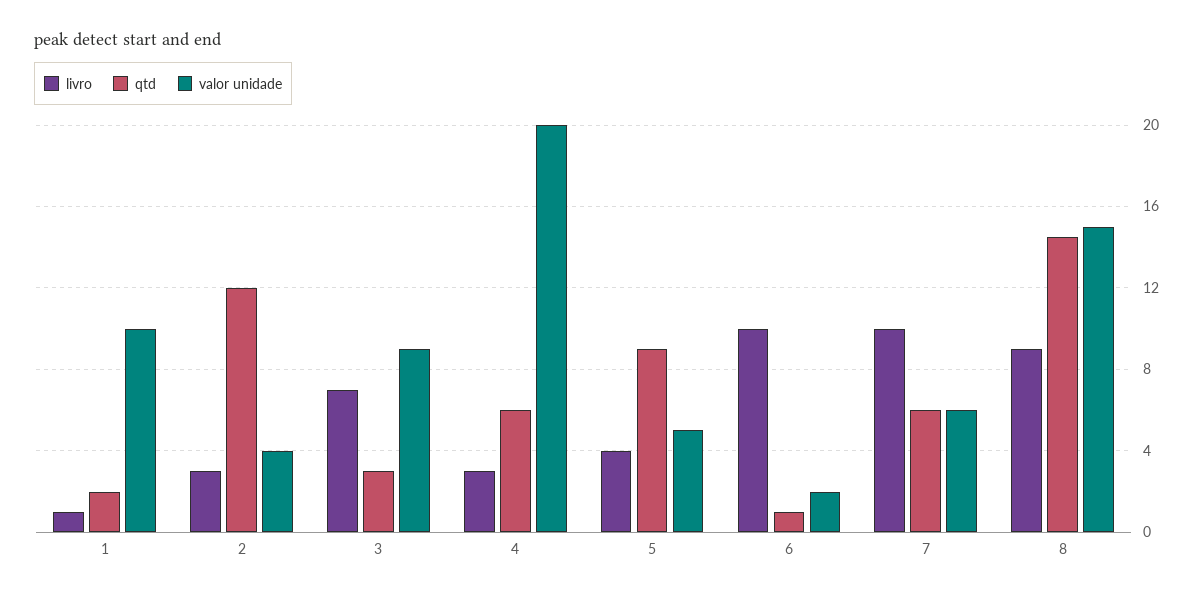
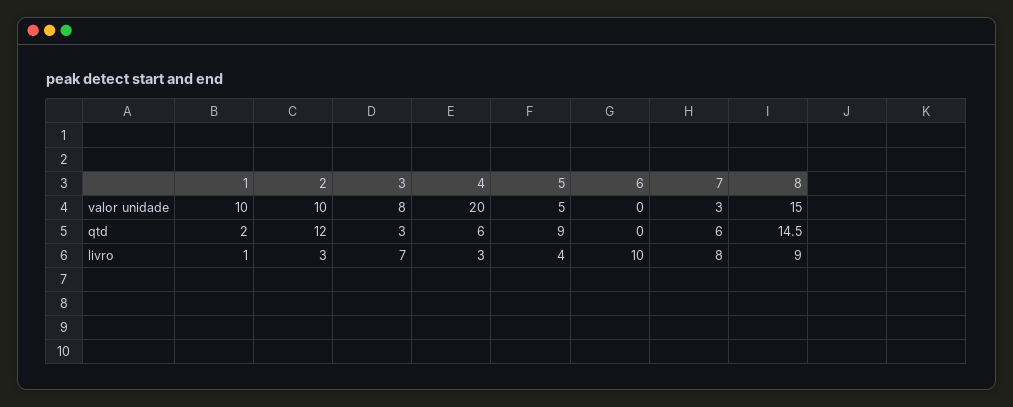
  {
    "livro": {
      "1": 1,
      "2": 3,
      "3": 7,
      "4": 3,
      "5": 4,
      "6": 10,
-     "7": 10,
+     "7": 8,
      "8": 9
    },
    "qtd": {
      "1": 2,
      "2": 12,
      "3": 3,
      "4": 6,
      "5": 9,
-     "6": 1,
+     "6": 0,
      "7": 6,
      "8": 14.5
    },
    "valor unidade": {
      "1": 10,
-     "2": 4,
+     "2": 10,
-     "3": 9,
+     "3": 8,
      "4": 20,
      "5": 5,
-     "6": 2,
+     "6": 0,
-     "7": 6,
+     "7": 3,
      "8": 15
    }
  }

